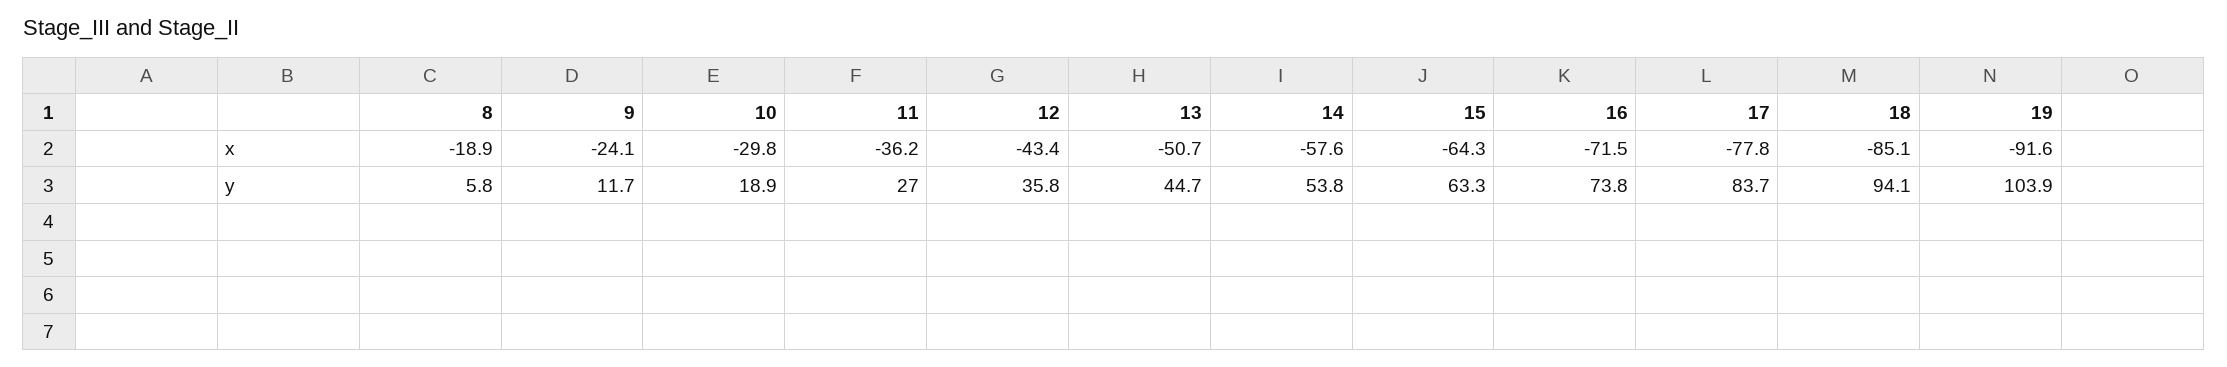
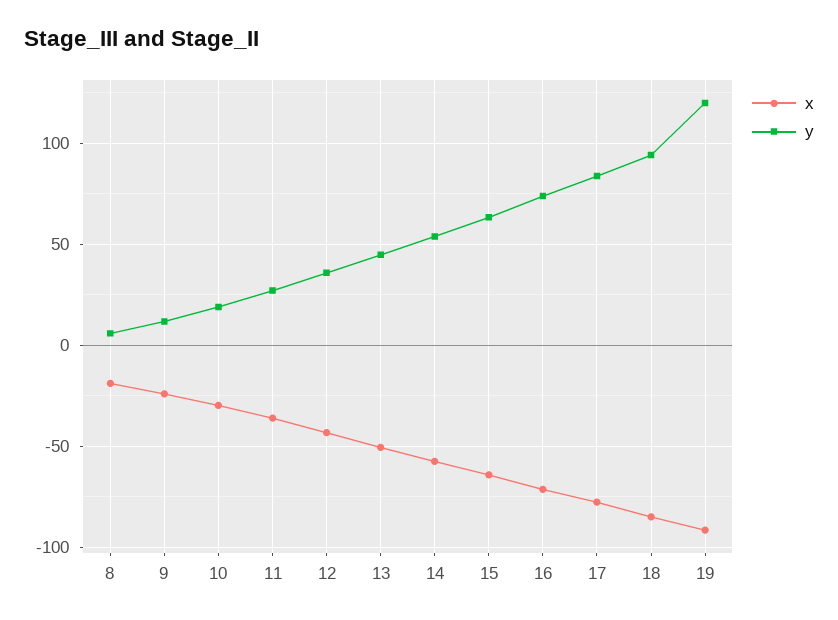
  {
    "x": {
      "8": -18.9,
      "9": -24.1,
      "10": -29.8,
      "11": -36.2,
      "12": -43.4,
      "13": -50.7,
      "14": -57.6,
      "15": -64.3,
      "16": -71.5,
      "17": -77.8,
      "18": -85.1,
      "19": -91.6
    },
    "y": {
      "8": 5.8,
      "9": 11.7,
      "10": 18.9,
      "11": 27,
      "12": 35.8,
      "13": 44.7,
      "14": 53.8,
      "15": 63.3,
      "16": 73.8,
      "17": 83.7,
      "18": 94.1,
-     "19": 103.9
+     "19": 120
    }
  }

